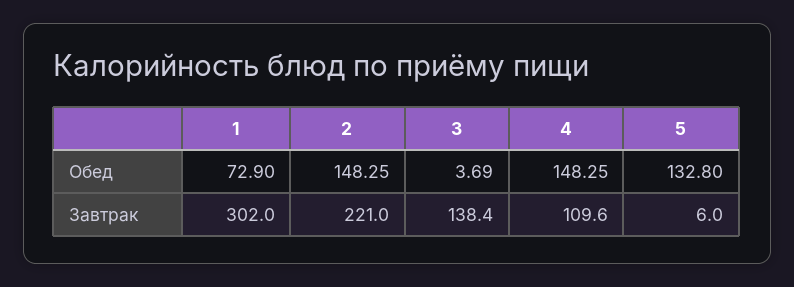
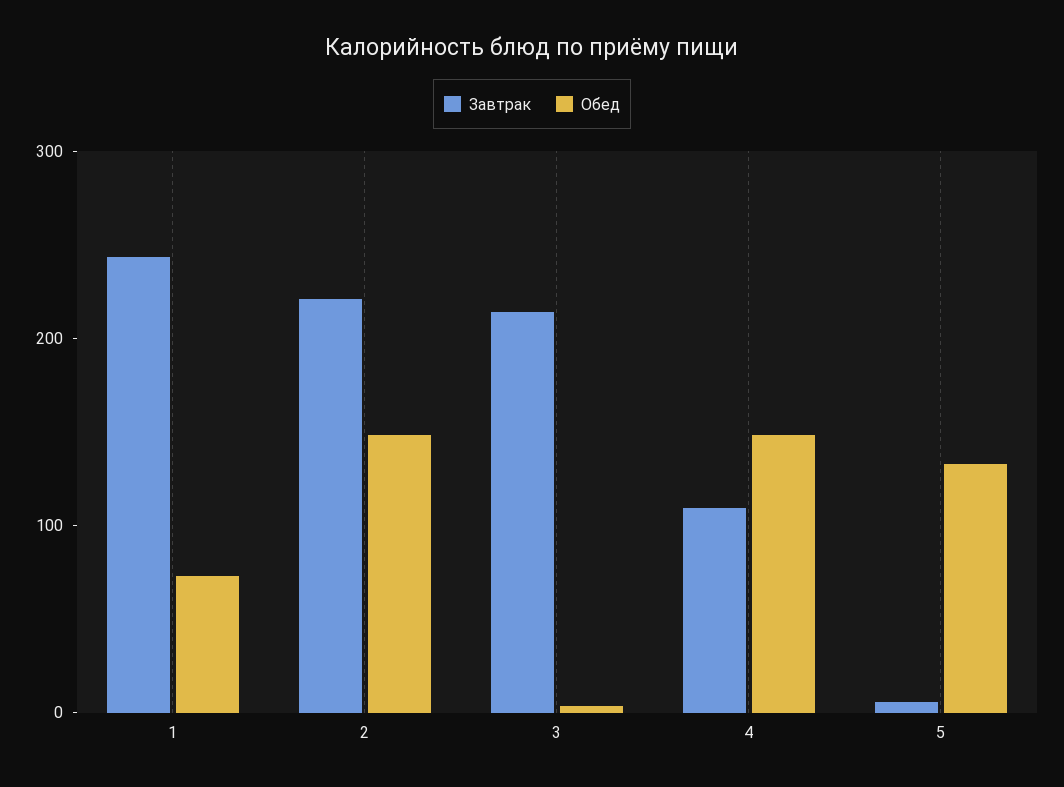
  {
    "Обед": {
      "1": 72.9,
      "2": 148.25,
      "3": 3.69,
      "4": 148.25,
      "5": 132.8
    },
    "Завтрак": {
-     "1": 302,
+     "1": 240,
      "2": 221,
-     "3": 138.4,
+     "3": 220,
      "4": 109.6,
      "5": 6
    }
  }

